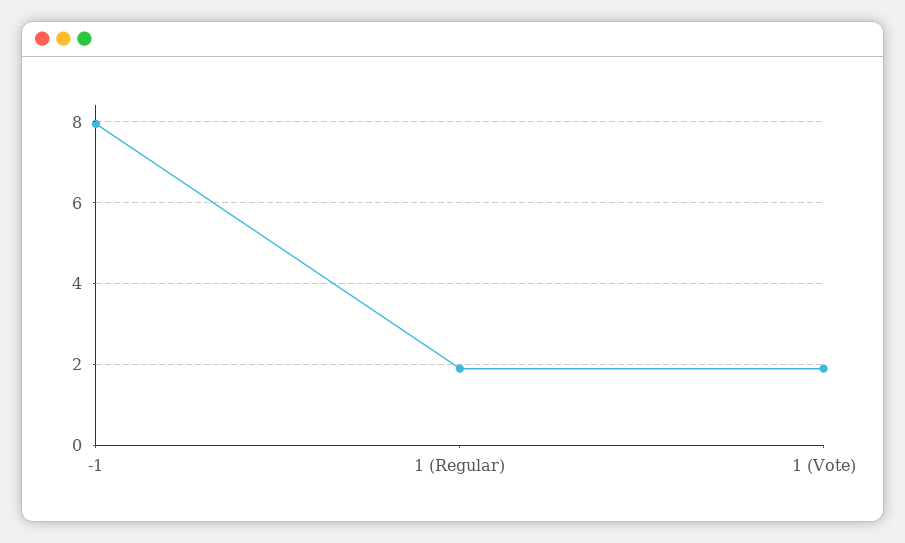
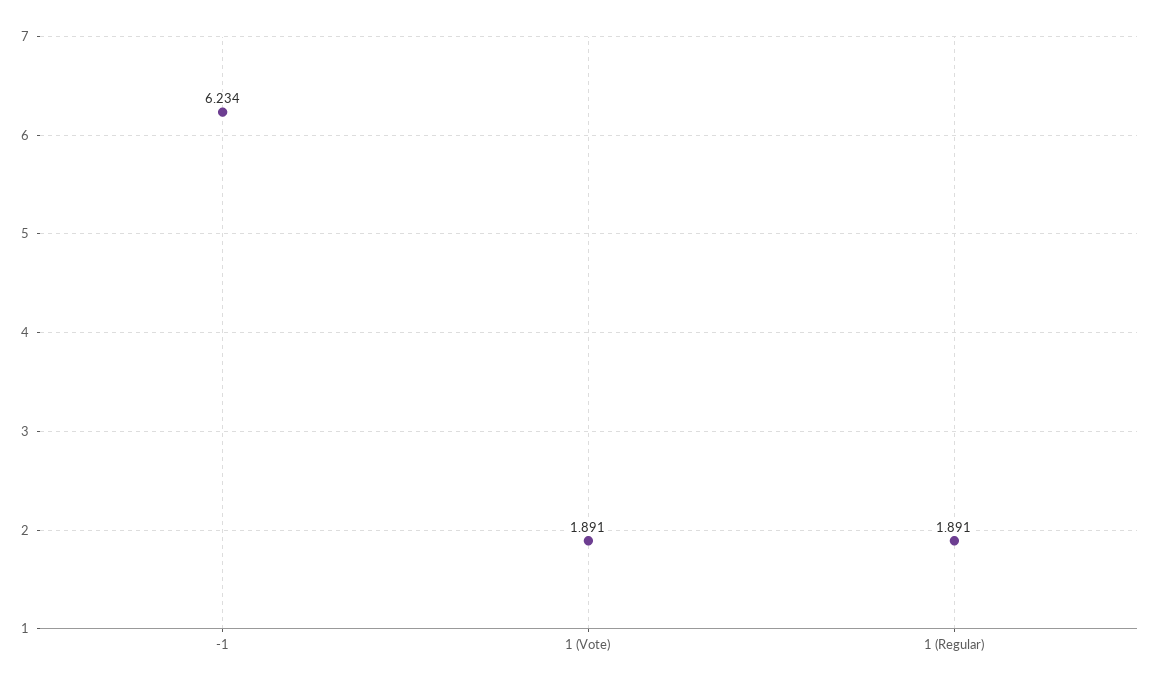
  {
-   "-1": 8,
+   "-1": 6.234,
    "1 (Regular)": 1.891,
    "1 (Vote)": 1.891
  }

